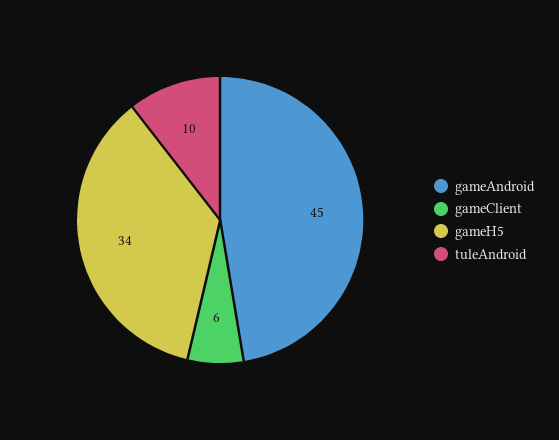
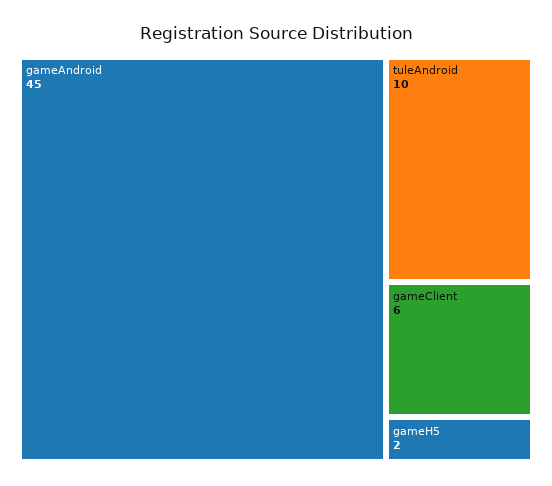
  {
    "gameAndroid": 45,
    "gameClient": 6,
-   "gameH5": 34,
+   "gameH5": 2,
    "tuleAndroid": 10
  }

